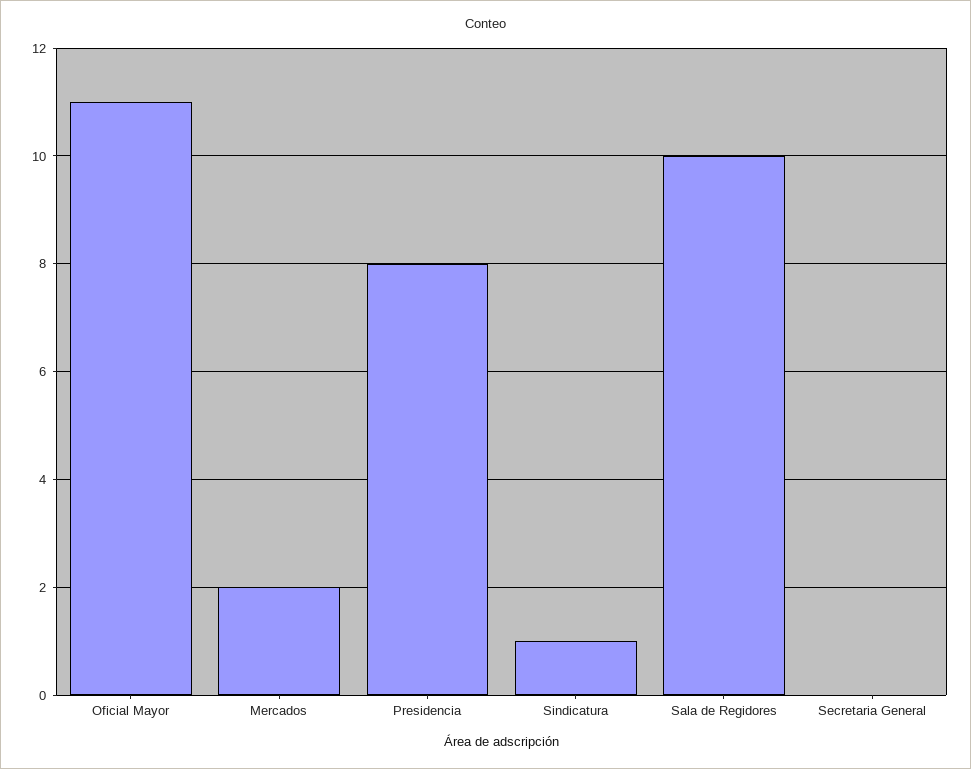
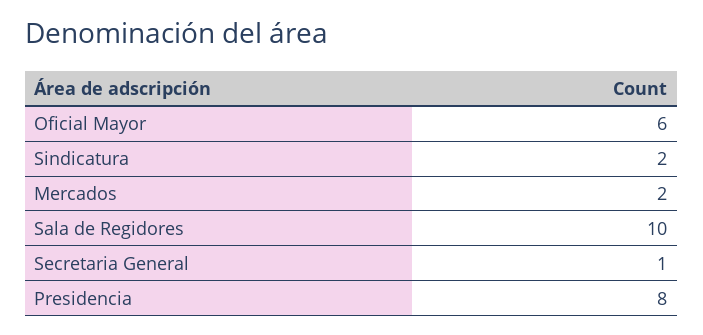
  {
-   "Oficial Mayor": 11,
+   "Oficial Mayor": 6,
    "Mercados": 2,
    "Presidencia": 8,
-   "Sindicatura": 1,
+   "Sindicatura": 2,
    "Sala de Regidores": 10,
-   "Secretaria General": 0
+   "Secretaria General": 1
  }

